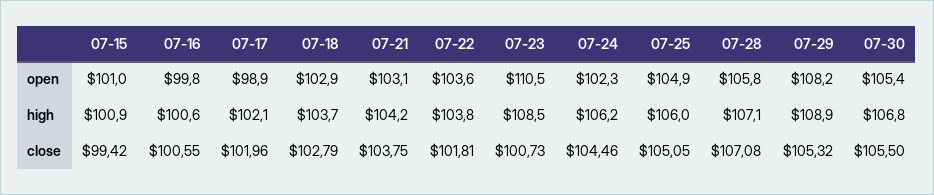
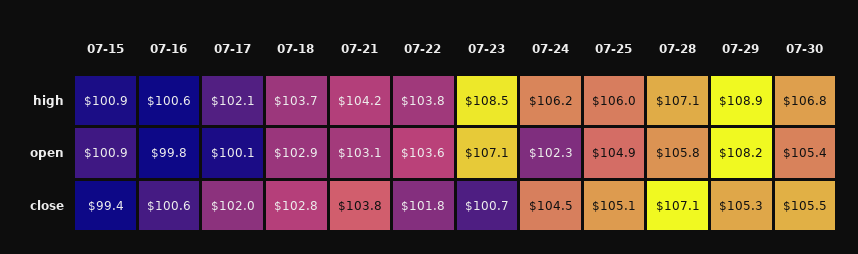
  {
    "07-15": {
-     "open": 101,
+     "open": 100.9,
      "high": 100.9,
      "close": 99.42
    },
    "07-16": {
      "open": 99.8,
      "high": 100.6,
      "close": 100.55
    },
    "07-17": {
-     "open": 98.9,
+     "open": 100.1,
      "high": 102.1,
      "close": 101.96
    },
    "07-18": {
      "open": 102.9,
      "high": 103.7,
      "close": 102.79
    },
    "07-21": {
      "open": 103.1,
      "high": 104.2,
      "close": 103.75
    },
    "07-22": {
      "open": 103.6,
      "high": 103.8,
      "close": 101.81
    },
    "07-23": {
-     "open": 110.5,
+     "open": 107.1,
      "high": 108.5,
      "close": 100.73
    },
    "07-24": {
      "open": 102.3,
      "high": 106.2,
      "close": 104.46
    },
    "07-25": {
      "open": 104.9,
      "high": 106,
      "close": 105.05
    },
    "07-28": {
      "open": 105.8,
      "high": 107.1,
      "close": 107.08
    },
    "07-29": {
      "open": 108.2,
      "high": 108.9,
      "close": 105.32
    },
    "07-30": {
      "open": 105.4,
      "high": 106.8,
      "close": 105.5
    }
  }

